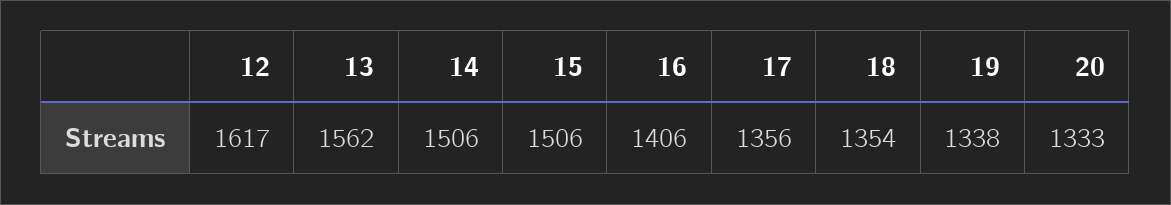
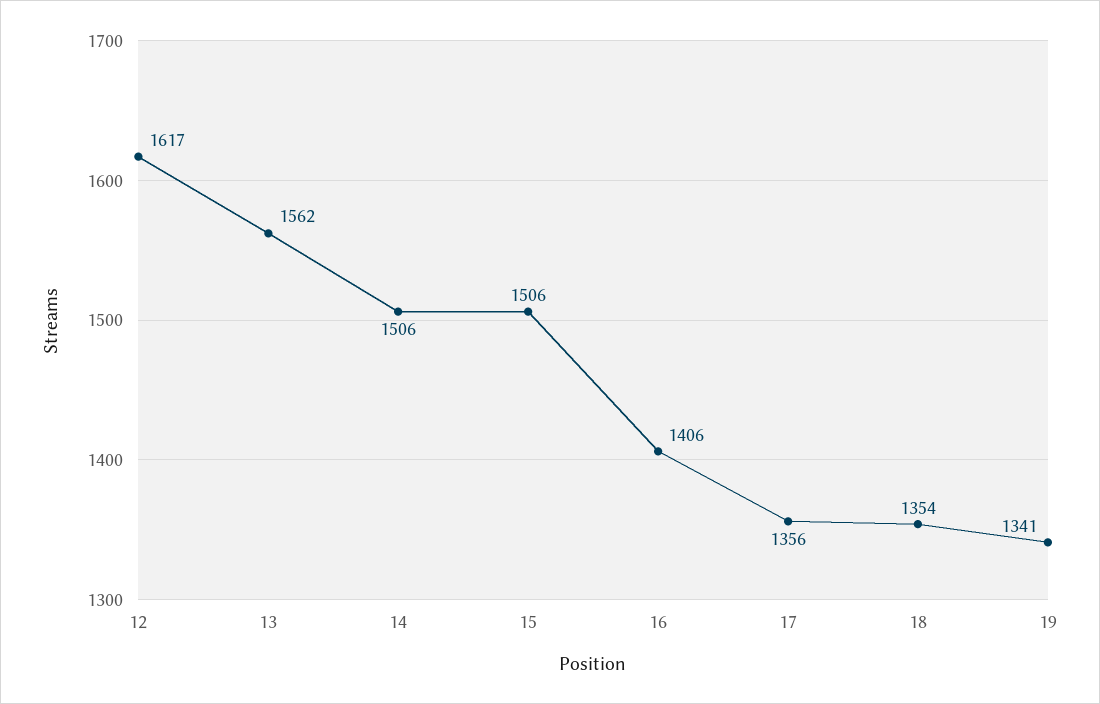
  {
    "12": 1617,
    "13": 1562,
    "14": 1506,
    "15": 1506,
    "16": 1406,
    "17": 1356,
    "18": 1354,
-   "19": 1338,
+   "19": 1341
-   "20": 1333
  }

